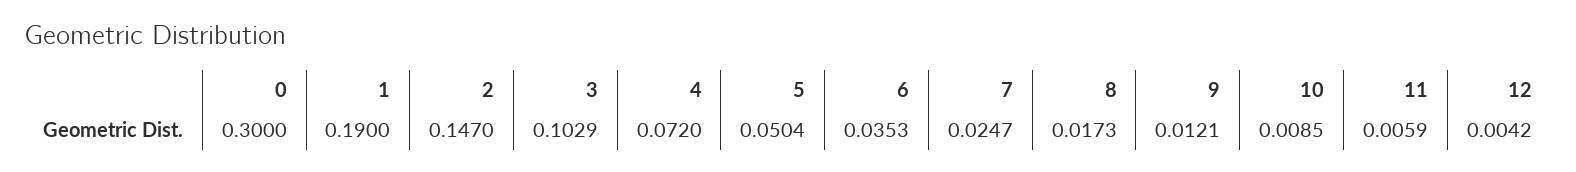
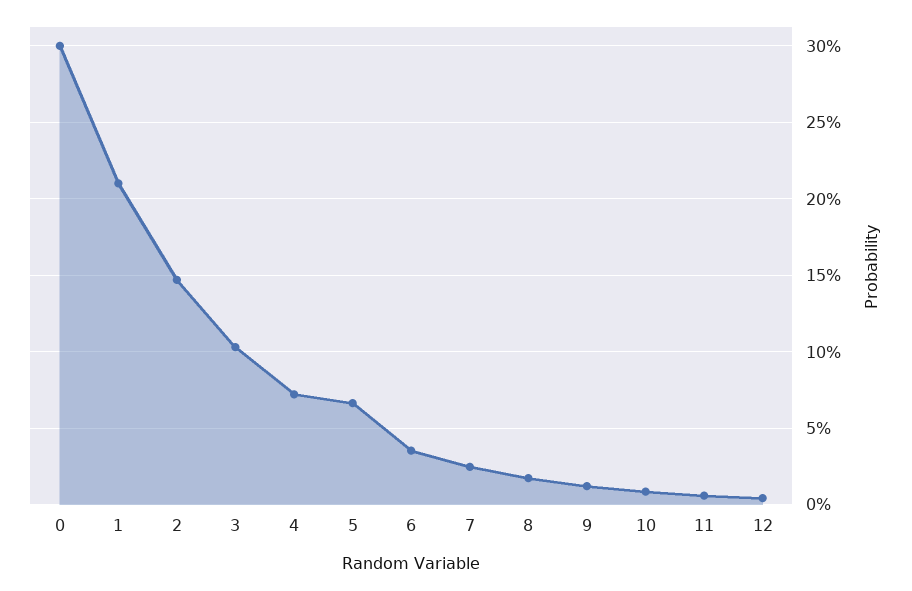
  {
    "0": 0.3,
-   "1": 0.19,
+   "1": 0.21,
    "2": 0.147,
    "3": 0.1029,
    "4": 0.072,
-   "5": 0.0504,
+   "5": 0.065,
    "6": 0.0353,
    "7": 0.0247,
    "8": 0.0173,
    "9": 0.0121,
    "10": 0.0085,
    "11": 0.0059,
    "12": 0.0042
  }

